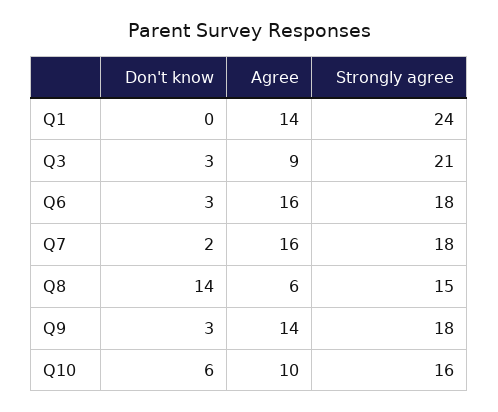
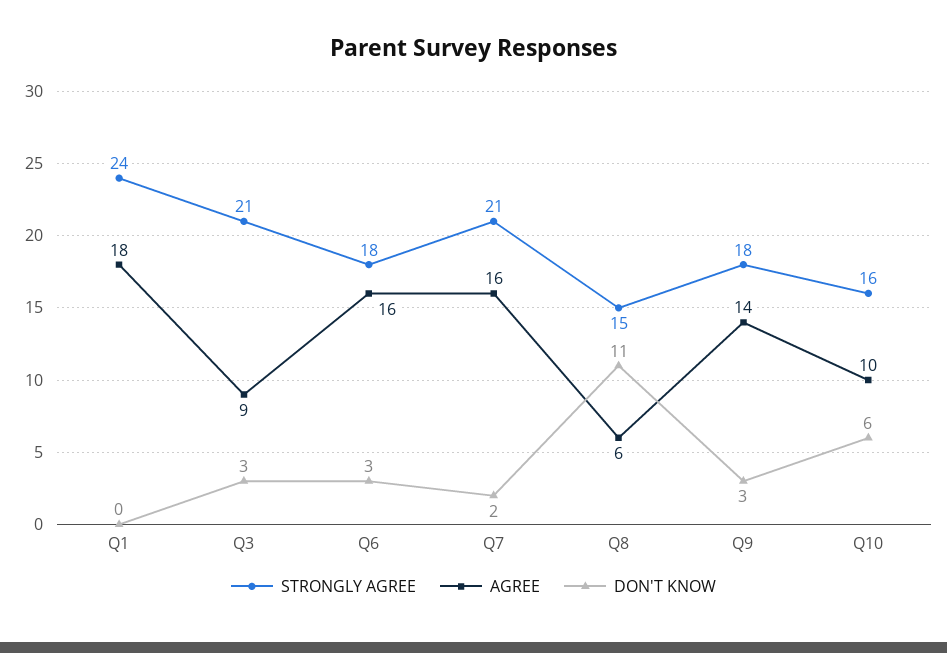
  {
    "Don't know": {
      "Q1": 0,
      "Q3": 3,
      "Q6": 3,
      "Q7": 2,
-     "Q8": 14,
+     "Q8": 11,
      "Q9": 3,
      "Q10": 6
    },
    "Agree": {
-     "Q1": 14,
+     "Q1": 18,
      "Q3": 9,
      "Q6": 16,
      "Q7": 16,
      "Q8": 6,
      "Q9": 14,
      "Q10": 10
    },
    "Strongly agree": {
      "Q1": 24,
      "Q3": 21,
      "Q6": 18,
-     "Q7": 18,
+     "Q7": 21,
      "Q8": 15,
      "Q9": 18,
      "Q10": 16
    }
  }

